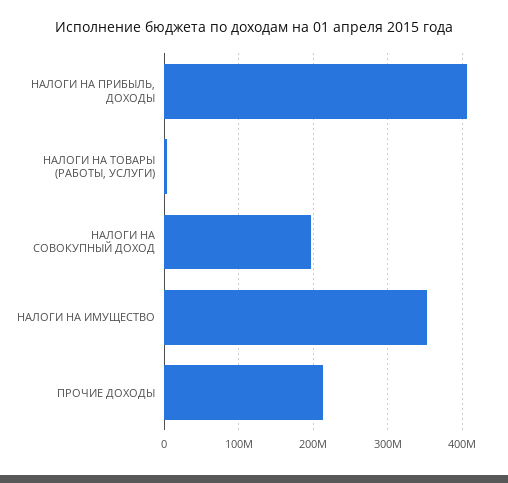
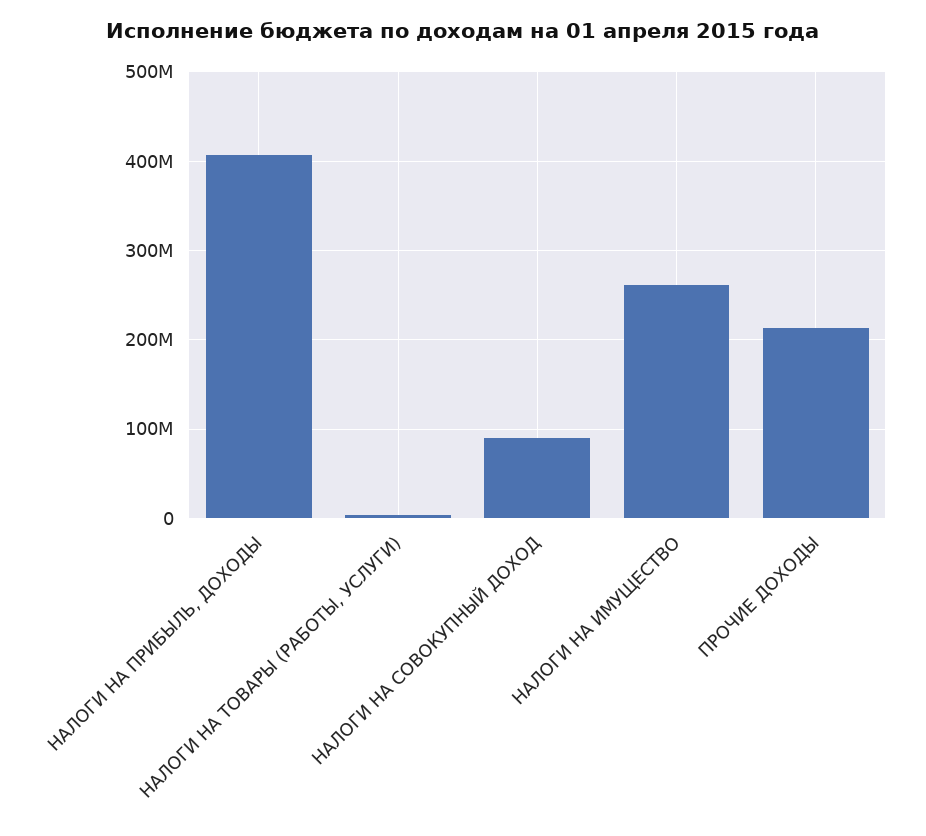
  {
    "НАЛОГИ НА ПРИБЫЛЬ, ДОХОДЫ": 410000000,
    "НАЛОГИ НА ТОВАРЫ (РАБОТЫ, УСЛУГИ)": 0,
-   "НАЛОГИ НА СОВОКУПНЫЙ ДОХОД": 200000000,
+   "НАЛОГИ НА СОВОКУПНЫЙ ДОХОД": 90000000,
-   "НАЛОГИ НА ИМУЩЕСТВО": 350000000,
+   "НАЛОГИ НА ИМУЩЕСТВО": 260000000,
    "ПРОЧИЕ ДОХОДЫ": 210000000
  }

